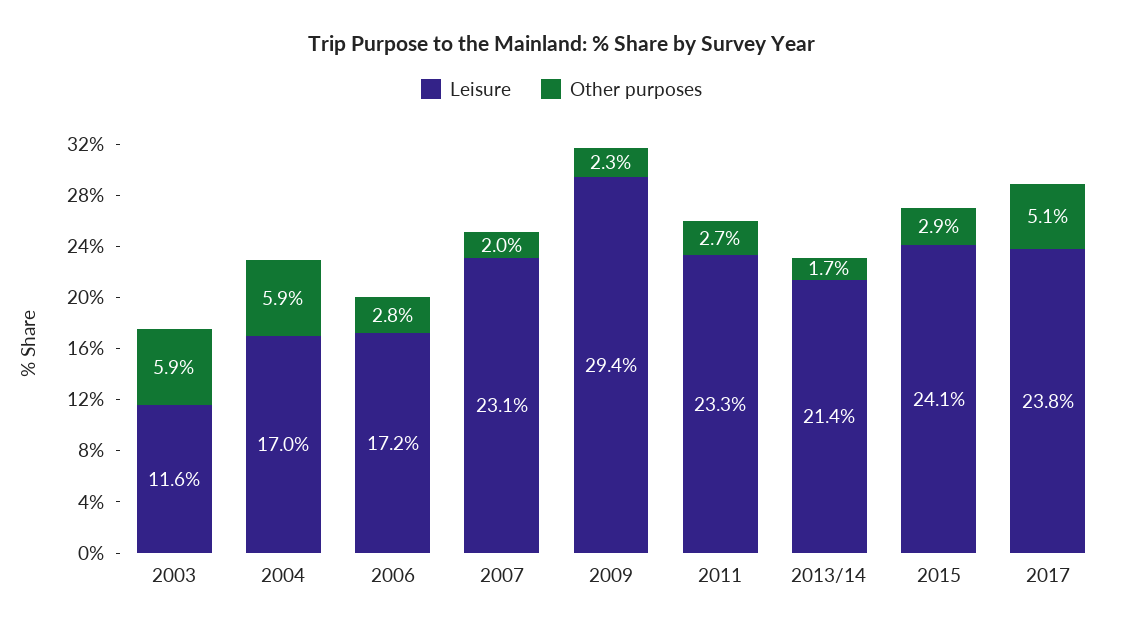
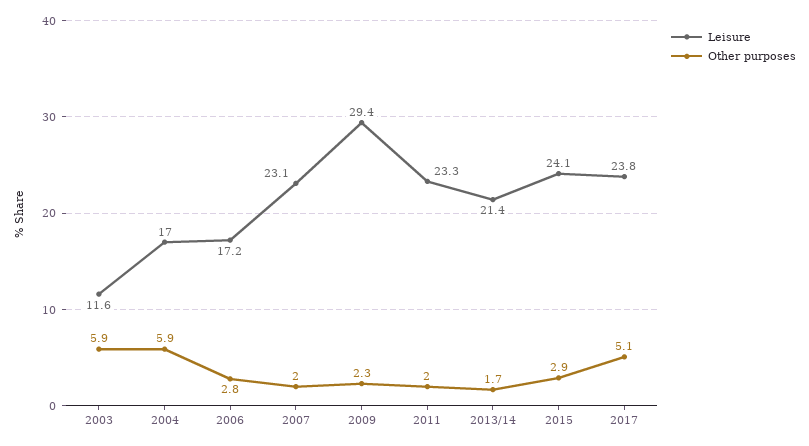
  {
    "Leisure": {
      "2003": 11.6,
      "2004": 17,
      "2006": 17.2,
      "2007": 23.1,
      "2009": 29.4,
      "2011": 23.3,
      "2013/14": 21.4,
      "2015": 24.1,
      "2017": 23.8
    },
    "Other purposes": {
      "2003": 5.9,
      "2004": 5.9,
      "2006": 2.8,
      "2007": 2,
      "2009": 2.3,
-     "2011": 2.7,
+     "2011": 2,
      "2013/14": 1.7,
      "2015": 2.9,
      "2017": 5.1
    }
  }

